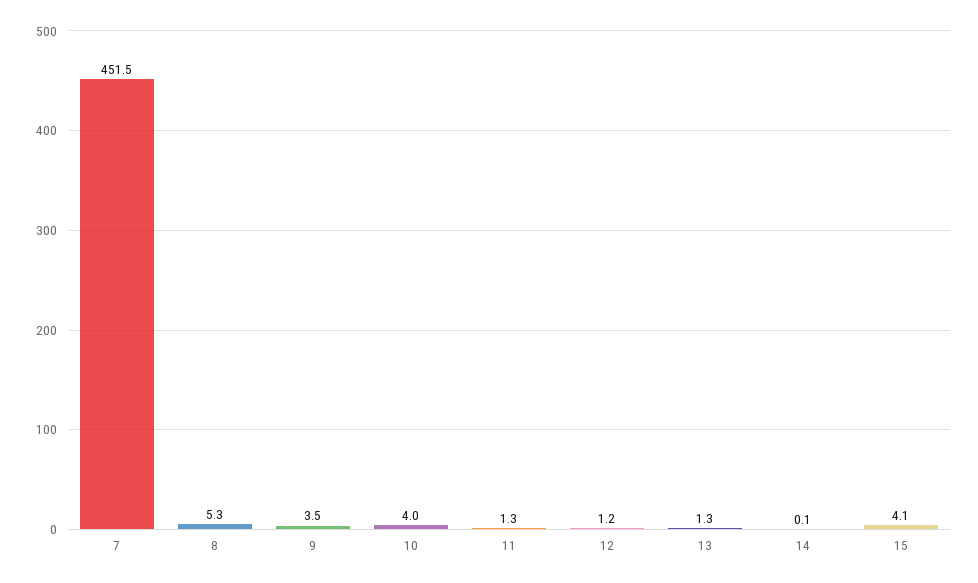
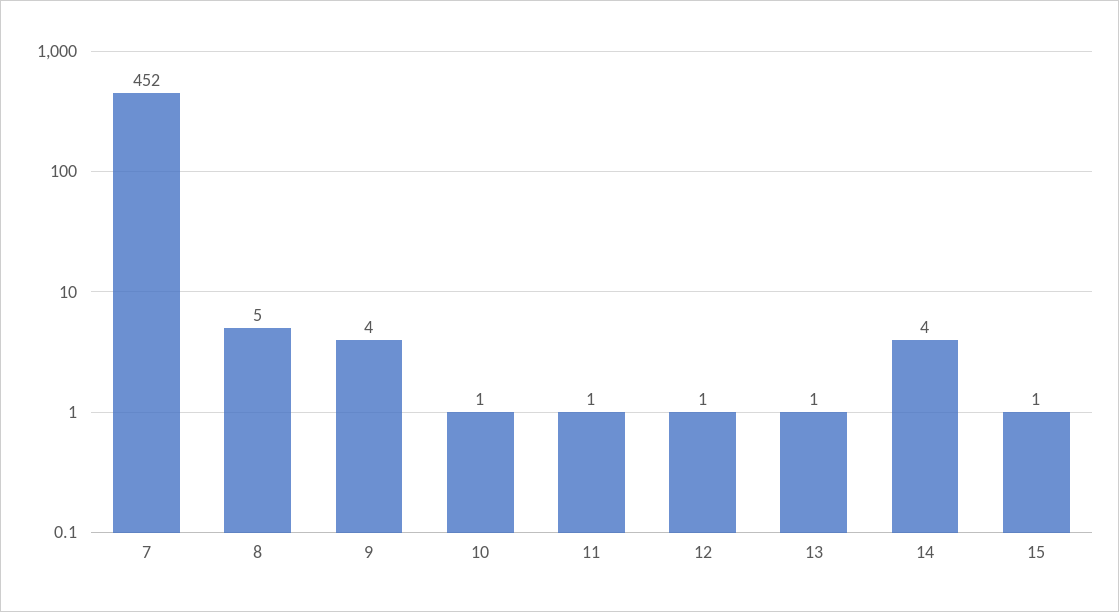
  {
    "7": 451.5,
    "8": 5.3,
    "9": 3.5,
-   "10": 4,
+   "10": 1,
    "11": 1.3,
    "12": 1.2,
    "13": 1.3,
-   "14": 0.1,
+   "14": 4,
-   "15": 4.1
+   "15": 1
  }

